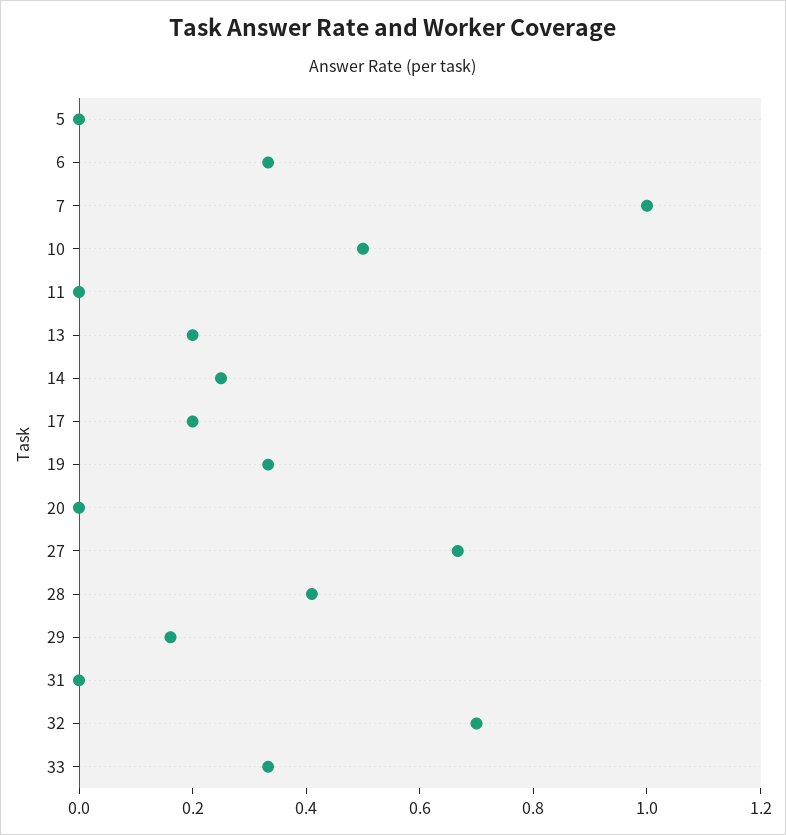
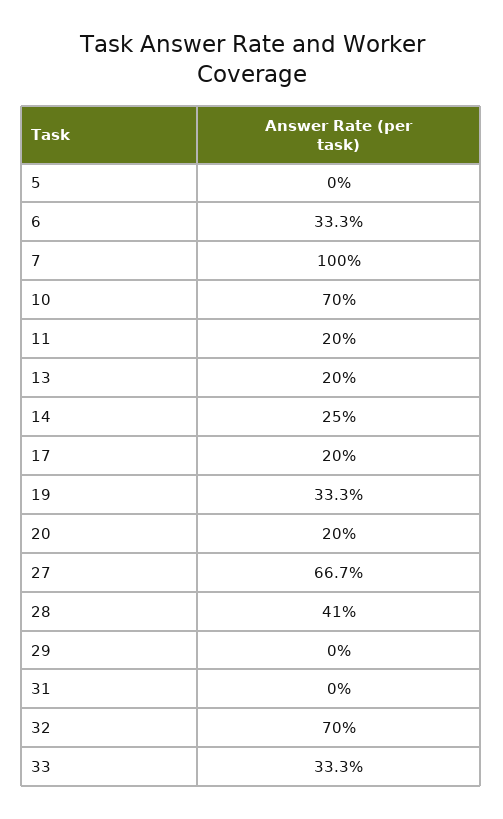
  {
    "5": 0,
    "6": 0.333,
    "7": 1,
-   "10": 0.5,
+   "10": 0.7,
-   "11": 0,
+   "11": 0.2,
    "13": 0.2,
    "14": 0.25,
    "17": 0.2,
    "19": 0.333,
-   "20": 0,
+   "20": 0.2,
    "27": 0.667,
    "28": 0.41,
-   "29": 0.15,
+   "29": 0,
    "31": 0,
    "32": 0.7,
    "33": 0.333
  }

